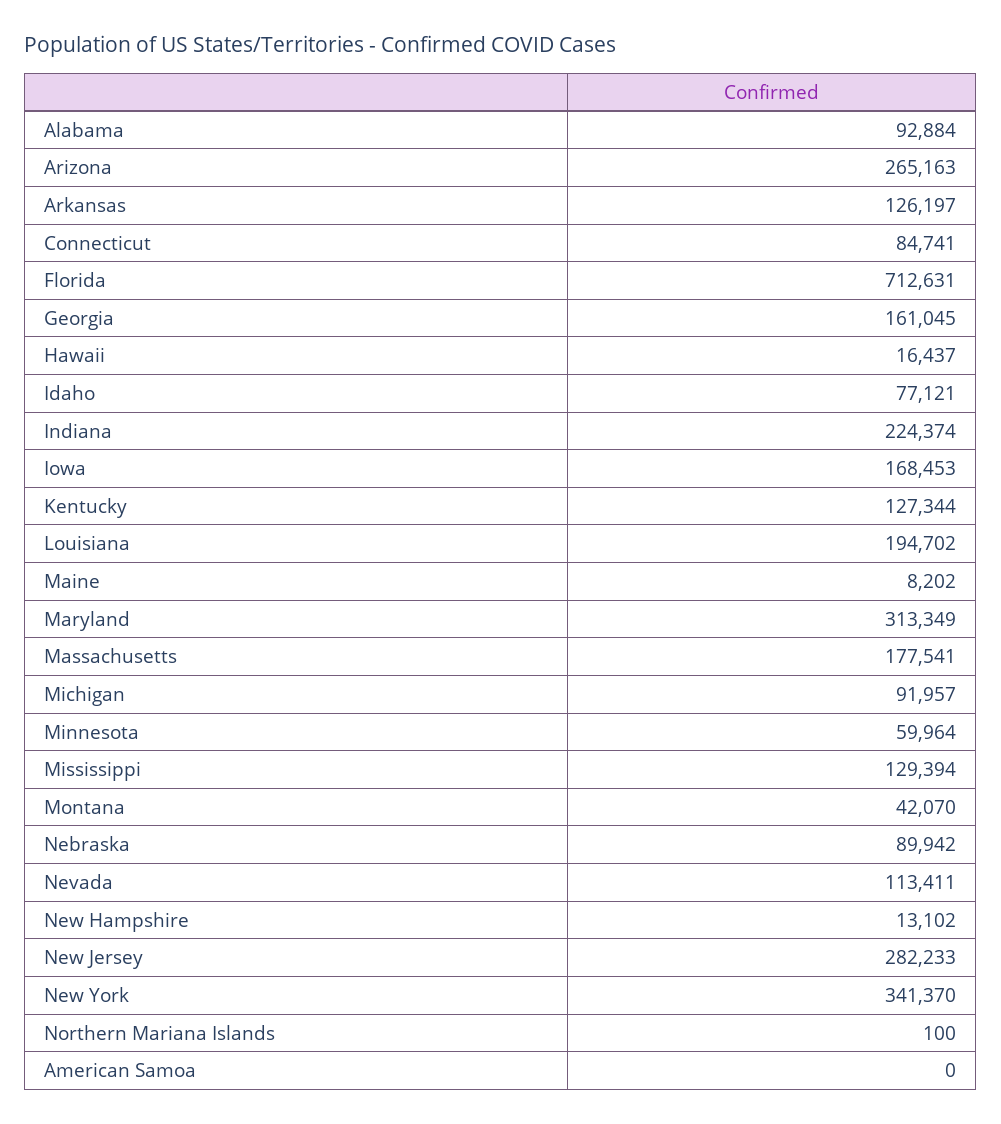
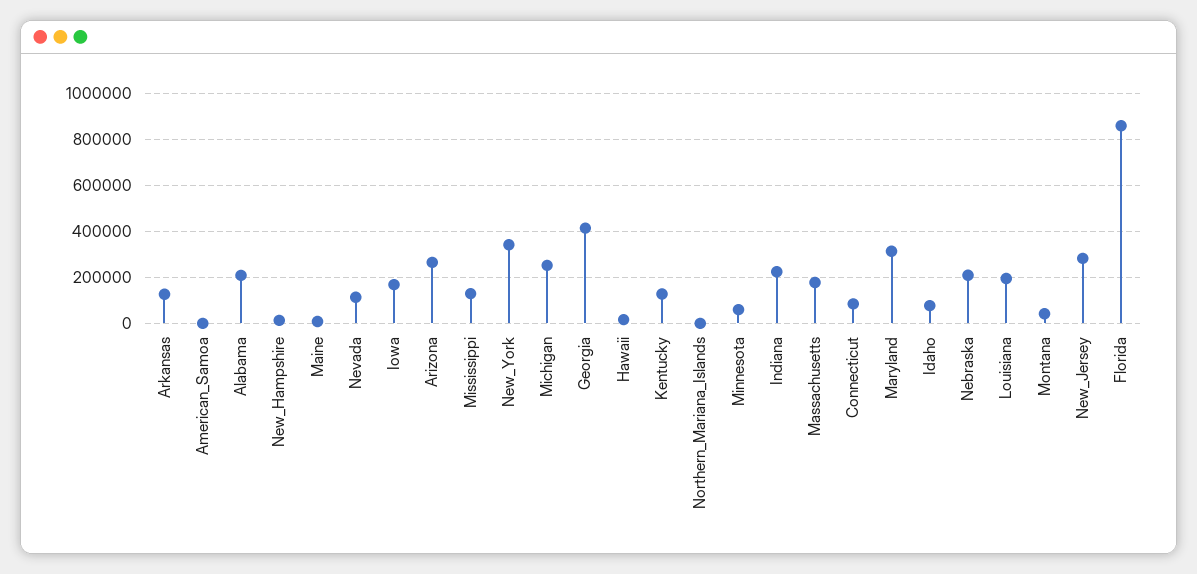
  {
-   "Alabama": 92884,
+   "Alabama": 200000,
    "Arizona": 265163,
    "Arkansas": 126197,
    "Connecticut": 84741,
-   "Florida": 712631,
+   "Florida": 850000,
-   "Georgia": 161045,
+   "Georgia": 400000,
    "Hawaii": 16437,
    "Idaho": 77121,
    "Indiana": 224374,
    "Iowa": 168453,
    "Kentucky": 127344,
    "Louisiana": 194702,
    "Maine": 8202,
    "Maryland": 313349,
    "Massachusetts": 177541,
-   "Michigan": 91957,
+   "Michigan": 250000,
    "Minnesota": 59964,
    "Mississippi": 129394,
    "Montana": 42070,
-   "Nebraska": 89942,
+   "Nebraska": 200000,
    "Nevada": 113411,
    "New Hampshire": 13102,
    "New Jersey": 282233,
    "New York": 341370,
    "Northern Mariana Islands": 100,
    "American Samoa": 0
  }

